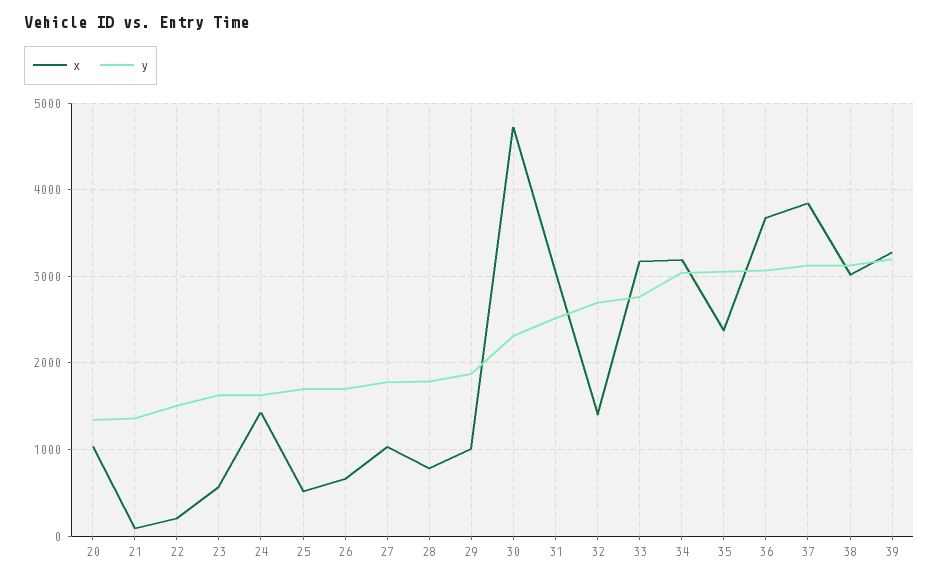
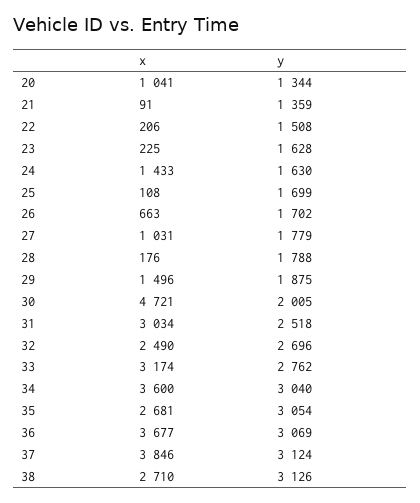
  {
    "x": {
      "20": 1041,
      "21": 91,
      "22": 206,
-     "23": 600,
+     "23": 225,
      "24": 1433,
-     "25": 500,
+     "25": 108,
      "26": 663,
      "27": 1031,
-     "28": 800,
+     "28": 176,
-     "29": 1000,
+     "29": 1496,
      "30": 4721,
      "31": 3034,
-     "32": 1400,
+     "32": 2490,
      "33": 3174,
-     "34": 3200,
+     "34": 3600,
-     "35": 2400,
+     "35": 2681,
      "36": 3677,
      "37": 3846,
-     "38": 3000,
+     "38": 2710
-     "39": 3300
    },
    "y": {
      "20": 1344,
      "21": 1359,
      "22": 1508,
      "23": 1628,
      "24": 1630,
      "25": 1699,
      "26": 1702,
      "27": 1779,
      "28": 1788,
      "29": 1875,
-     "30": 2300,
+     "30": 2005,
      "31": 2518,
      "32": 2696,
      "33": 2762,
      "34": 3040,
      "35": 3054,
      "36": 3069,
      "37": 3124,
-     "38": 3126,
+     "38": 3126
-     "39": 3200
    }
  }

